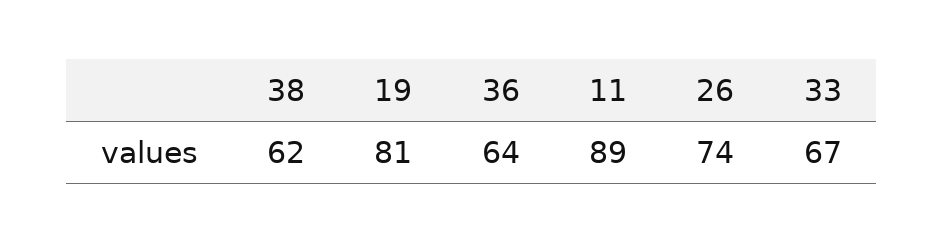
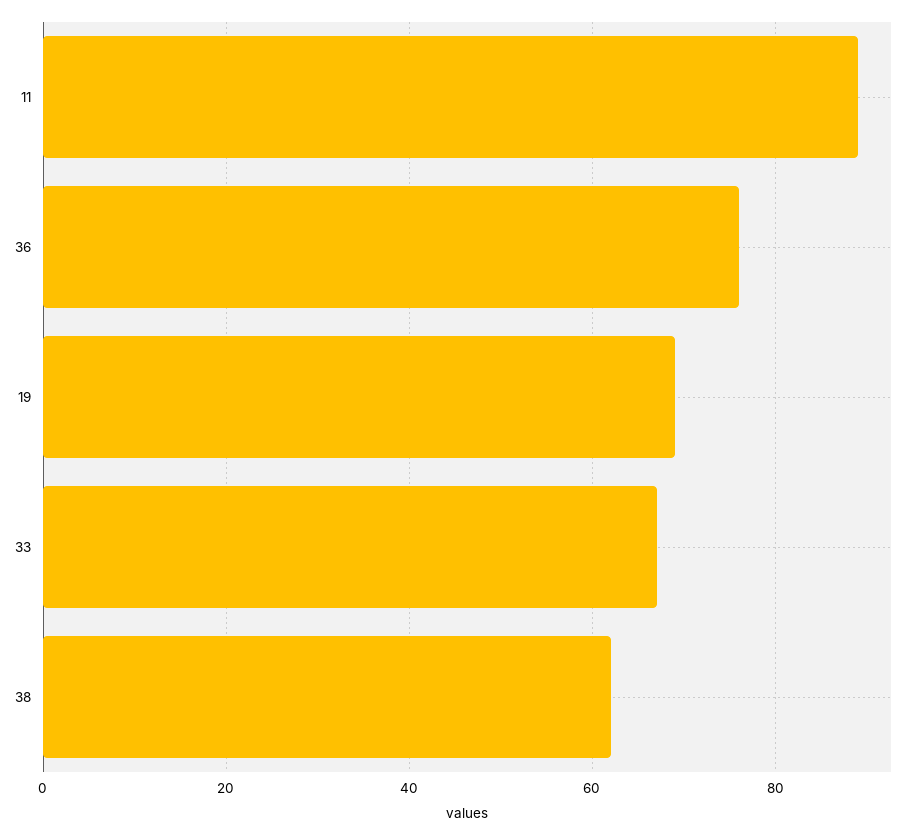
  {
    "38": 62,
-   "19": 81,
+   "19": 70,
-   "36": 64,
+   "36": 75,
    "11": 89,
-   "26": 74,
    "33": 67
  }

